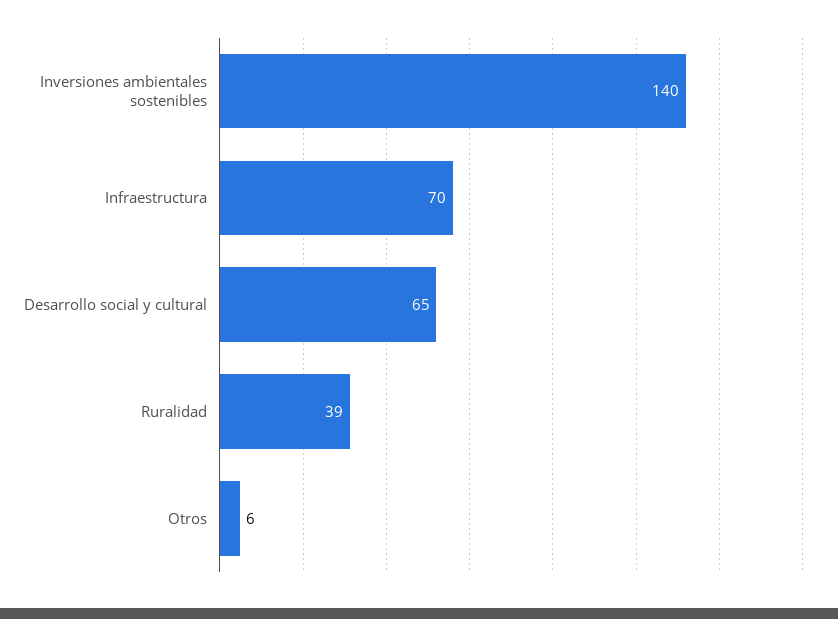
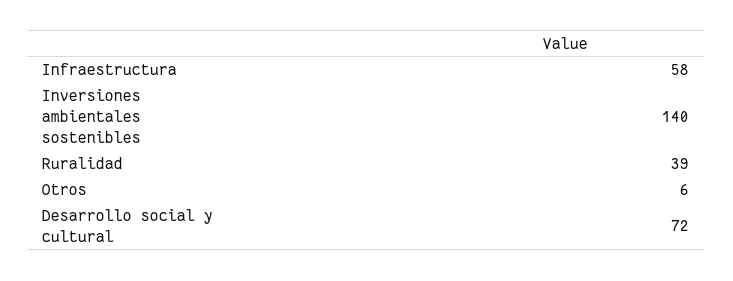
  {
    "Inversiones ambientales sostenibles": 140,
-   "Infraestructura": 70,
+   "Infraestructura": 58,
-   "Desarrollo social y cultural": 65,
+   "Desarrollo social y cultural": 72,
    "Ruralidad": 39,
    "Otros": 6
  }

